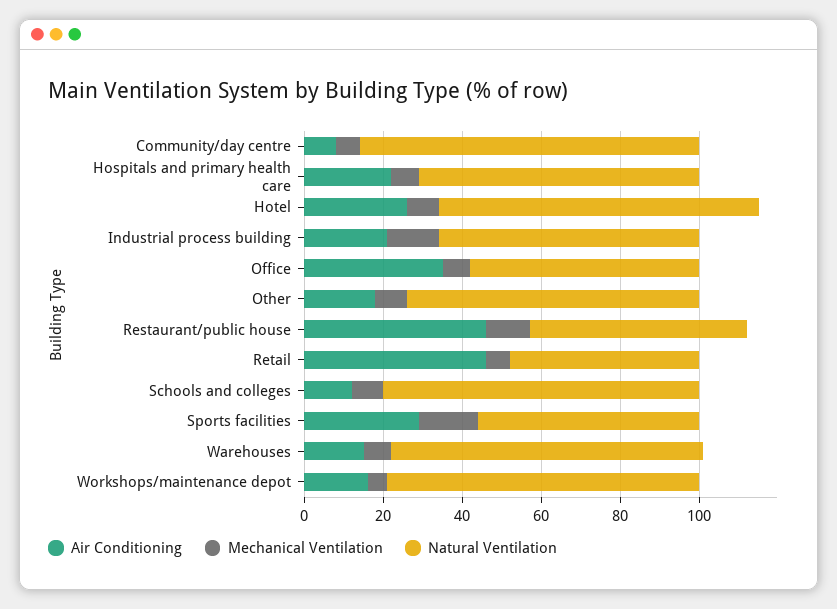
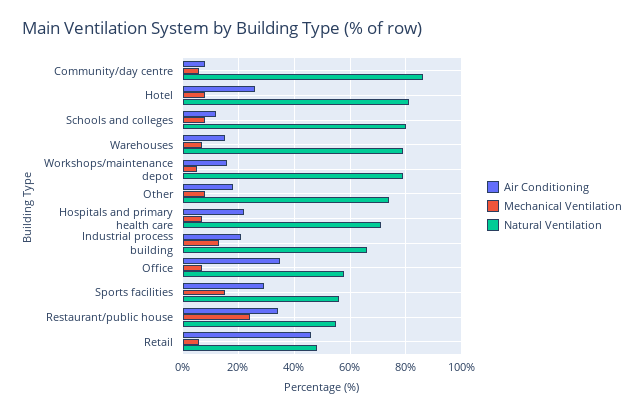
  {
    "Air Conditioning": {
      "Community/day centre": 10,
      "Hospitals and primary health care": 20,
      "Hotel": 25,
      "Industrial process building": 20,
      "Office": 35,
      "Other": 20,
-     "Restaurant/public house": 45,
+     "Restaurant/public house": 35,
      "Retail": 45,
      "Schools and colleges": 10,
      "Sports facilities": 30,
      "Warehouses": 15,
      "Workshops/maintenance depot": 15
    },
    "Mechanical Ventilation": {
      "Community/day centre": 5,
      "Hospitals and primary health care": 5,
      "Hotel": 10,
      "Industrial process building": 15,
      "Office": 5,
      "Other": 10,
-     "Restaurant/public house": 10,
+     "Restaurant/public house": 25,
      "Retail": 5,
      "Schools and colleges": 10,
      "Sports facilities": 15,
      "Warehouses": 5,
      "Workshops/maintenance depot": 5
    },
    "Natural Ventilation": {
      "Community/day centre": 85,
      "Hospitals and primary health care": 70,
      "Hotel": 80,
      "Industrial process building": 65,
      "Office": 60,
      "Other": 75,
      "Restaurant/public house": 55,
      "Retail": 50,
      "Schools and colleges": 80,
      "Sports facilities": 55,
      "Warehouses": 80,
      "Workshops/maintenance depot": 80
    }
  }

